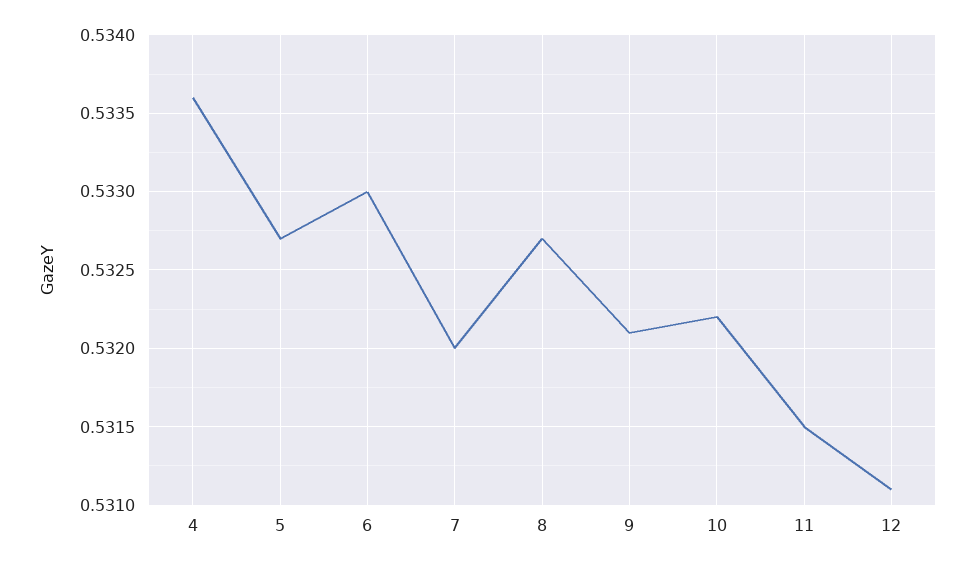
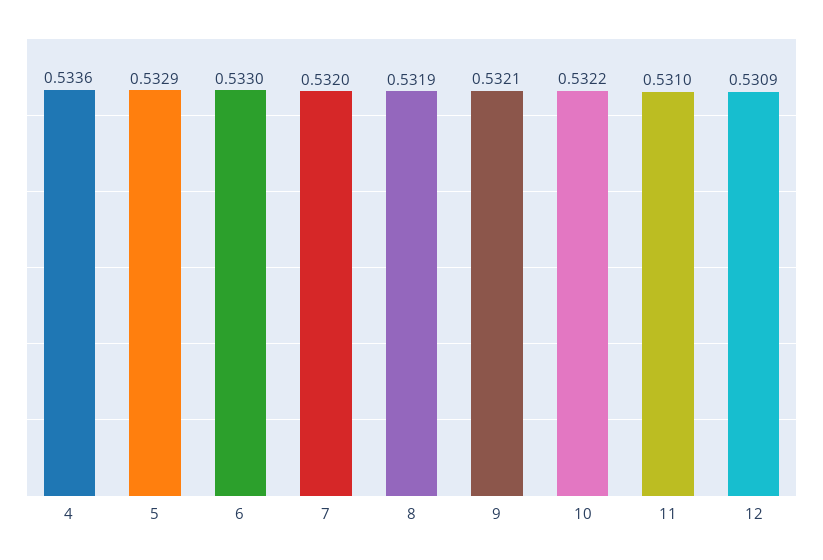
  {
    "4": 0.5336,
-   "5": 0.5327,
+   "5": 0.5329,
    "6": 0.533,
    "7": 0.532,
-   "8": 0.5327,
+   "8": 0.5319,
    "9": 0.5321,
    "10": 0.5322,
-   "11": 0.5315,
+   "11": 0.531,
-   "12": 0.5311
+   "12": 0.5309
  }

